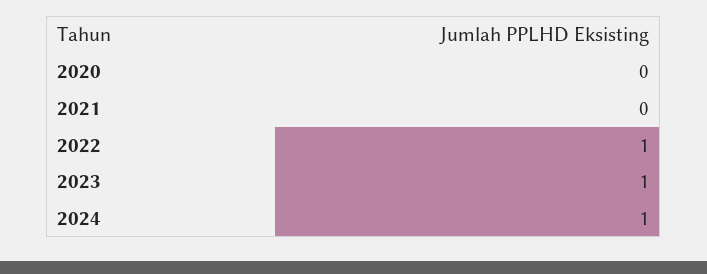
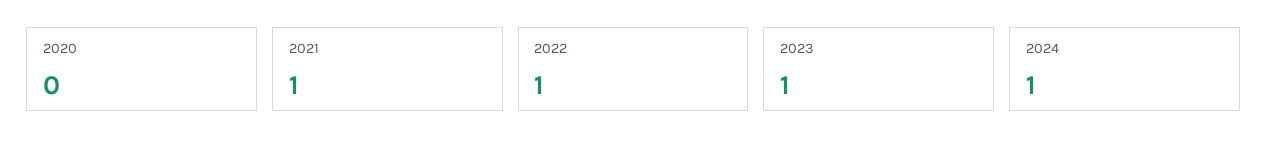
  {
    "2020": 0,
-   "2021": 0,
+   "2021": 1,
    "2022": 1,
    "2023": 1,
    "2024": 1
  }

